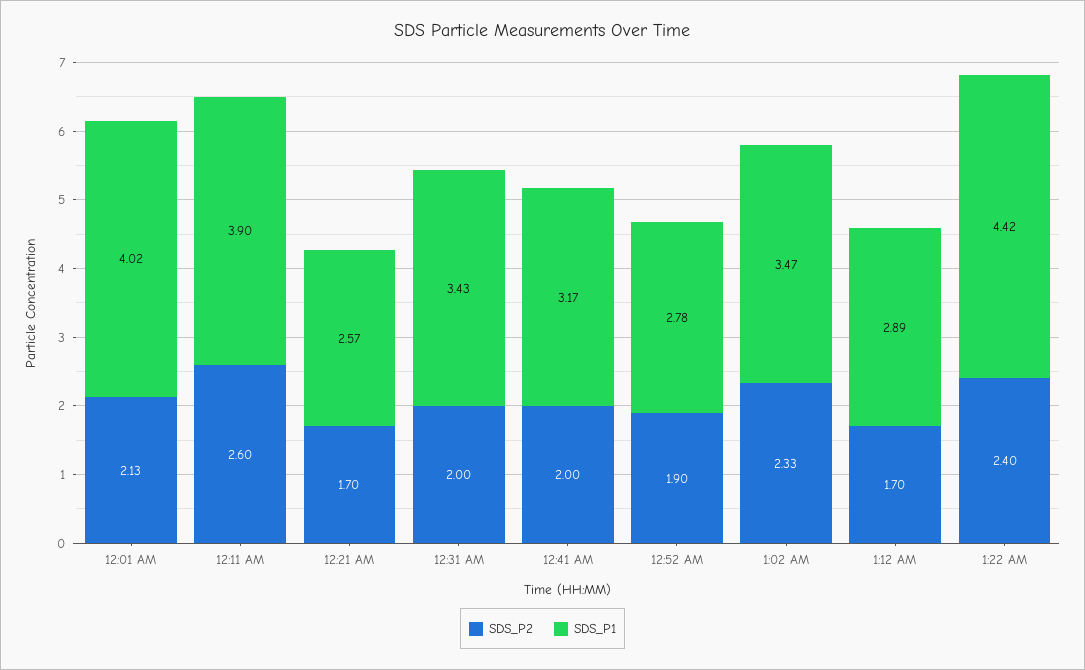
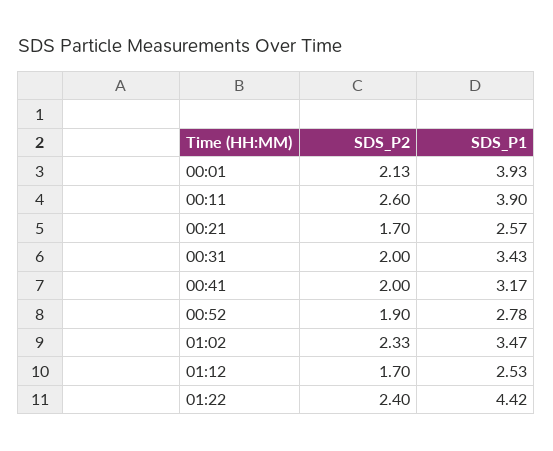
  {
    "SDS_P2": {
      "12:01 AM": 2.13,
      "12:11 AM": 2.6,
      "12:21 AM": 1.7,
      "12:31 AM": 2,
      "12:41 AM": 2,
      "12:52 AM": 1.9,
      "1:02 AM": 2.33,
      "1:12 AM": 1.7,
      "1:22 AM": 2.4
    },
    "SDS_P1": {
-     "12:01 AM": 4.02,
+     "12:01 AM": 3.93,
      "12:11 AM": 3.9,
      "12:21 AM": 2.57,
      "12:31 AM": 3.43,
      "12:41 AM": 3.17,
      "12:52 AM": 2.78,
      "1:02 AM": 3.47,
-     "1:12 AM": 2.89,
+     "1:12 AM": 2.53,
      "1:22 AM": 4.42
    }
  }

